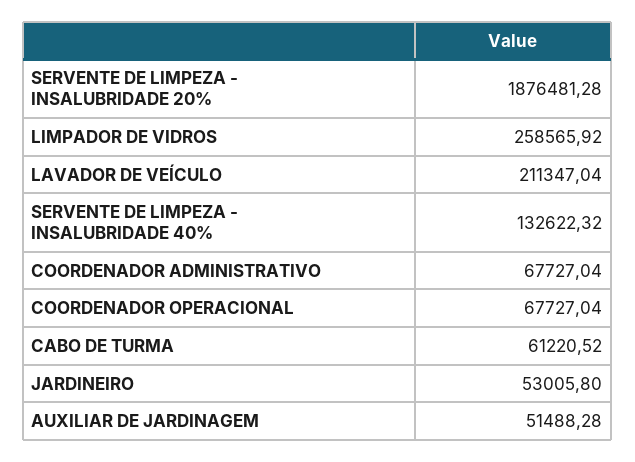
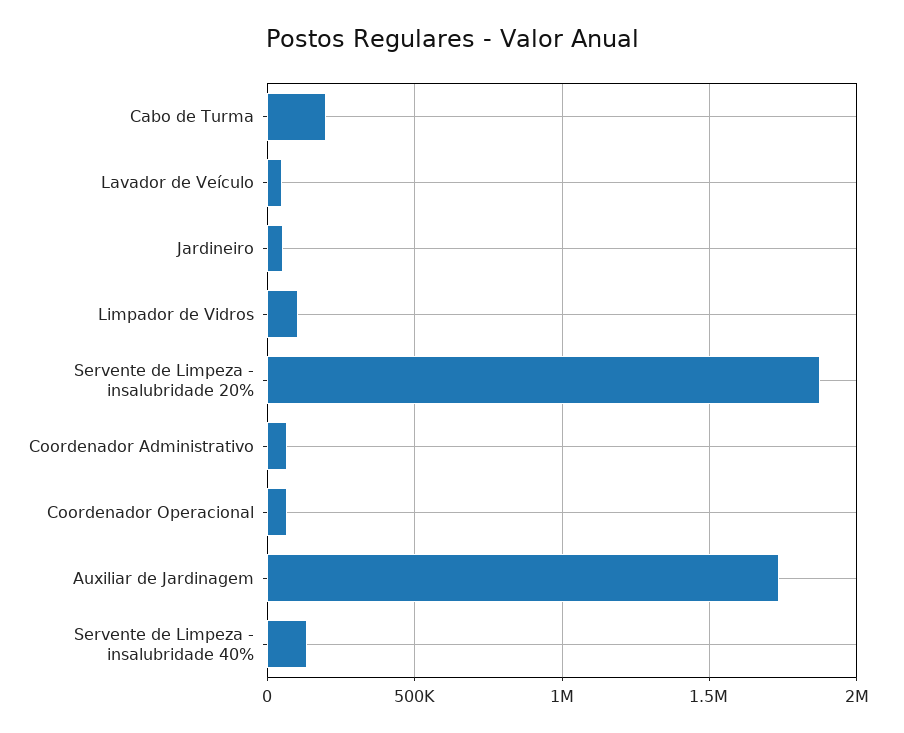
  {
    "SERVENTE DE LIMPEZA - INSALUBRIDADE 20%": 1876481.28,
-   "LIMPADOR DE VIDROS": 258565.92,
+   "LIMPADOR DE VIDROS": 100000,
-   "LAVADOR DE VEÍCULO": 211347.04,
+   "LAVADOR DE VEÍCULO": 50000,
    "SERVENTE DE LIMPEZA - INSALUBRIDADE 40%": 132622.32,
    "COORDENADOR ADMINISTRATIVO": 67727.04,
    "COORDENADOR OPERACIONAL": 67727.04,
-   "CABO DE TURMA": 61220.52,
+   "CABO DE TURMA": 200000,
    "JARDINEIRO": 53005.8,
-   "AUXILIAR DE JARDINAGEM": 51488.28
+   "AUXILIAR DE JARDINAGEM": 1750000
  }

